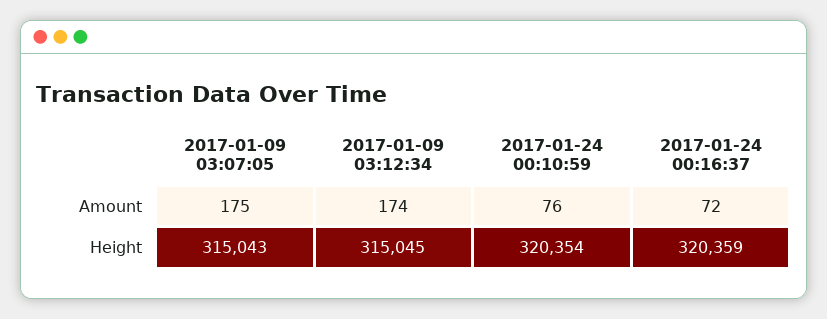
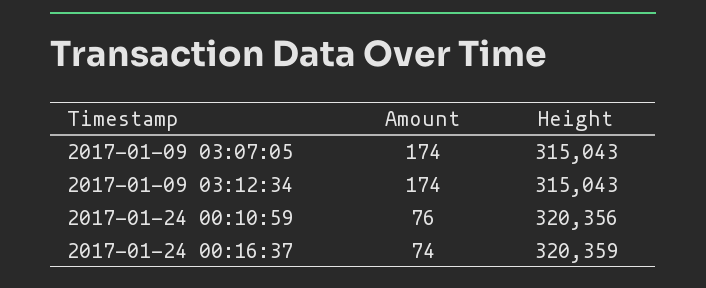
  {
    "2017-01-09 03:07:05": {
-     "Amount": 175,
+     "Amount": 174,
      "Height": 315043
    },
    "2017-01-09 03:12:34": {
      "Amount": 174,
-     "Height": 315045
+     "Height": 315043
    },
    "2017-01-24 00:10:59": {
      "Amount": 76,
-     "Height": 320354
+     "Height": 320356
    },
    "2017-01-24 00:16:37": {
-     "Amount": 72,
+     "Amount": 74,
      "Height": 320359
    }
  }

